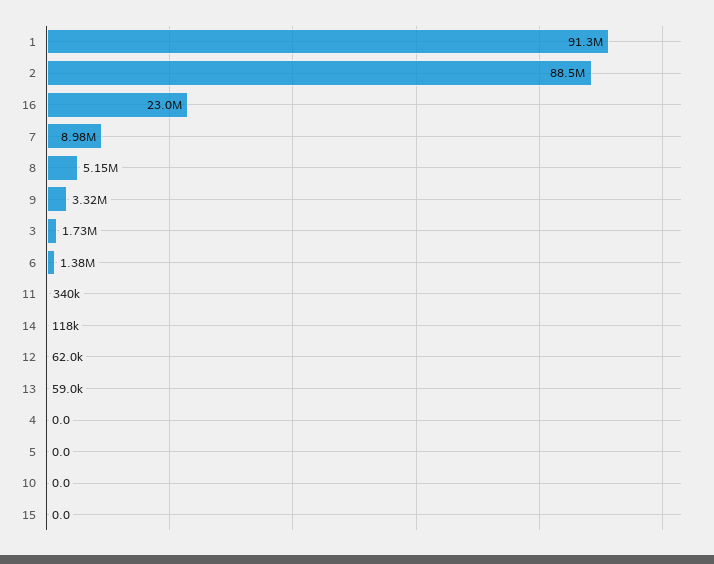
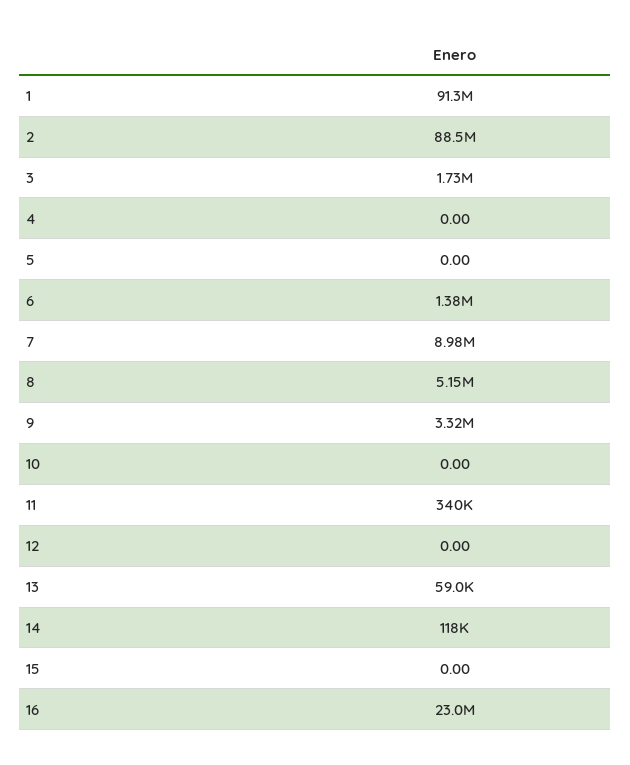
  {
    "1": 91300000,
    "2": 88500000,
    "16": 23000000,
    "7": 8980000,
    "8": 5150000,
    "9": 3320000,
    "3": 1730000,
    "6": 1380000,
    "11": 340000,
    "14": 118000,
-   "12": 62000,
+   "12": 0,
    "13": 59000,
    "4": 0,
    "5": 0,
    "10": 0,
    "15": 0
  }

